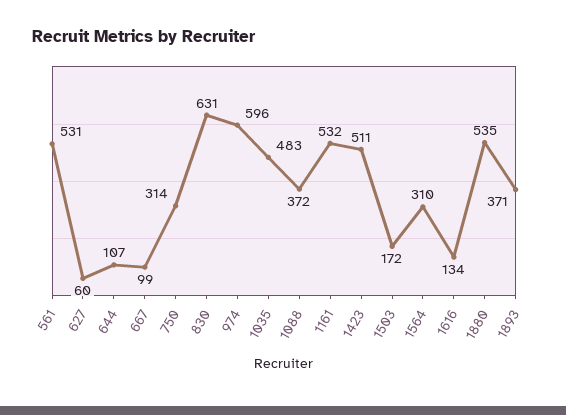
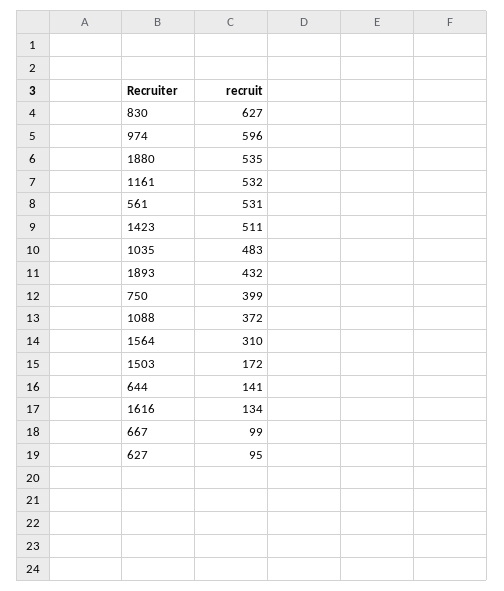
  {
    "561": 531,
-   "627": 60,
+   "627": 95,
-   "644": 107,
+   "644": 141,
    "667": 99,
-   "750": 314,
+   "750": 399,
-   "830": 631,
+   "830": 627,
    "974": 596,
    "1035": 483,
    "1088": 372,
    "1161": 532,
    "1423": 511,
    "1503": 172,
    "1564": 310,
    "1616": 134,
    "1880": 535,
-   "1893": 371
+   "1893": 432
  }

